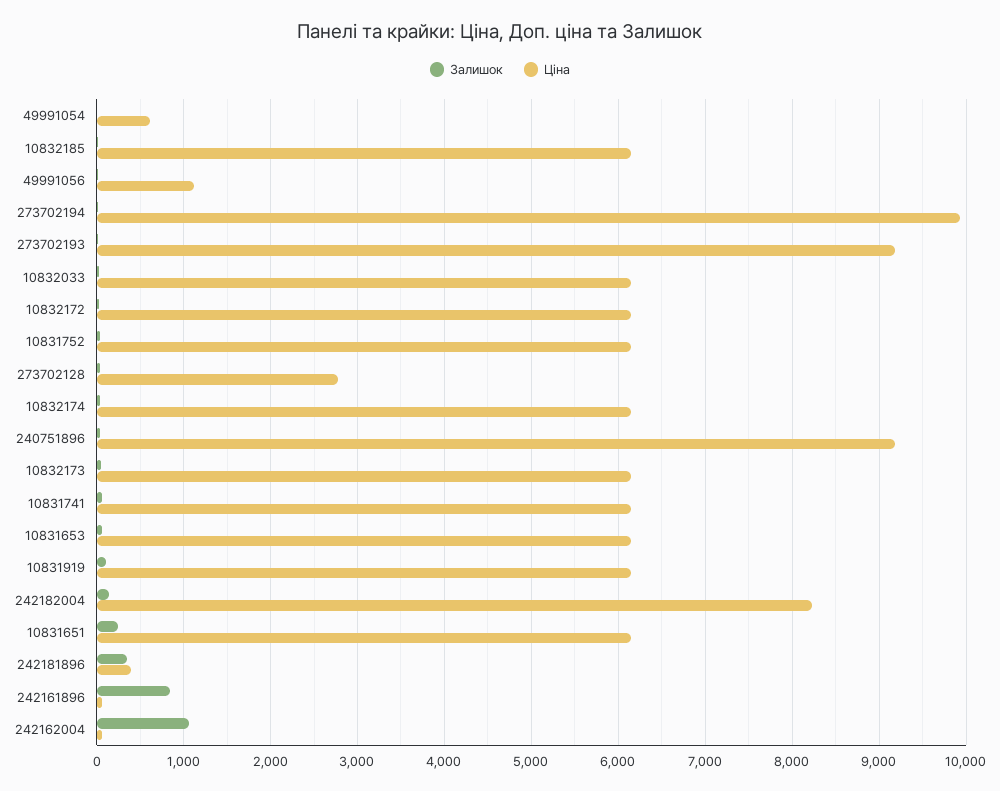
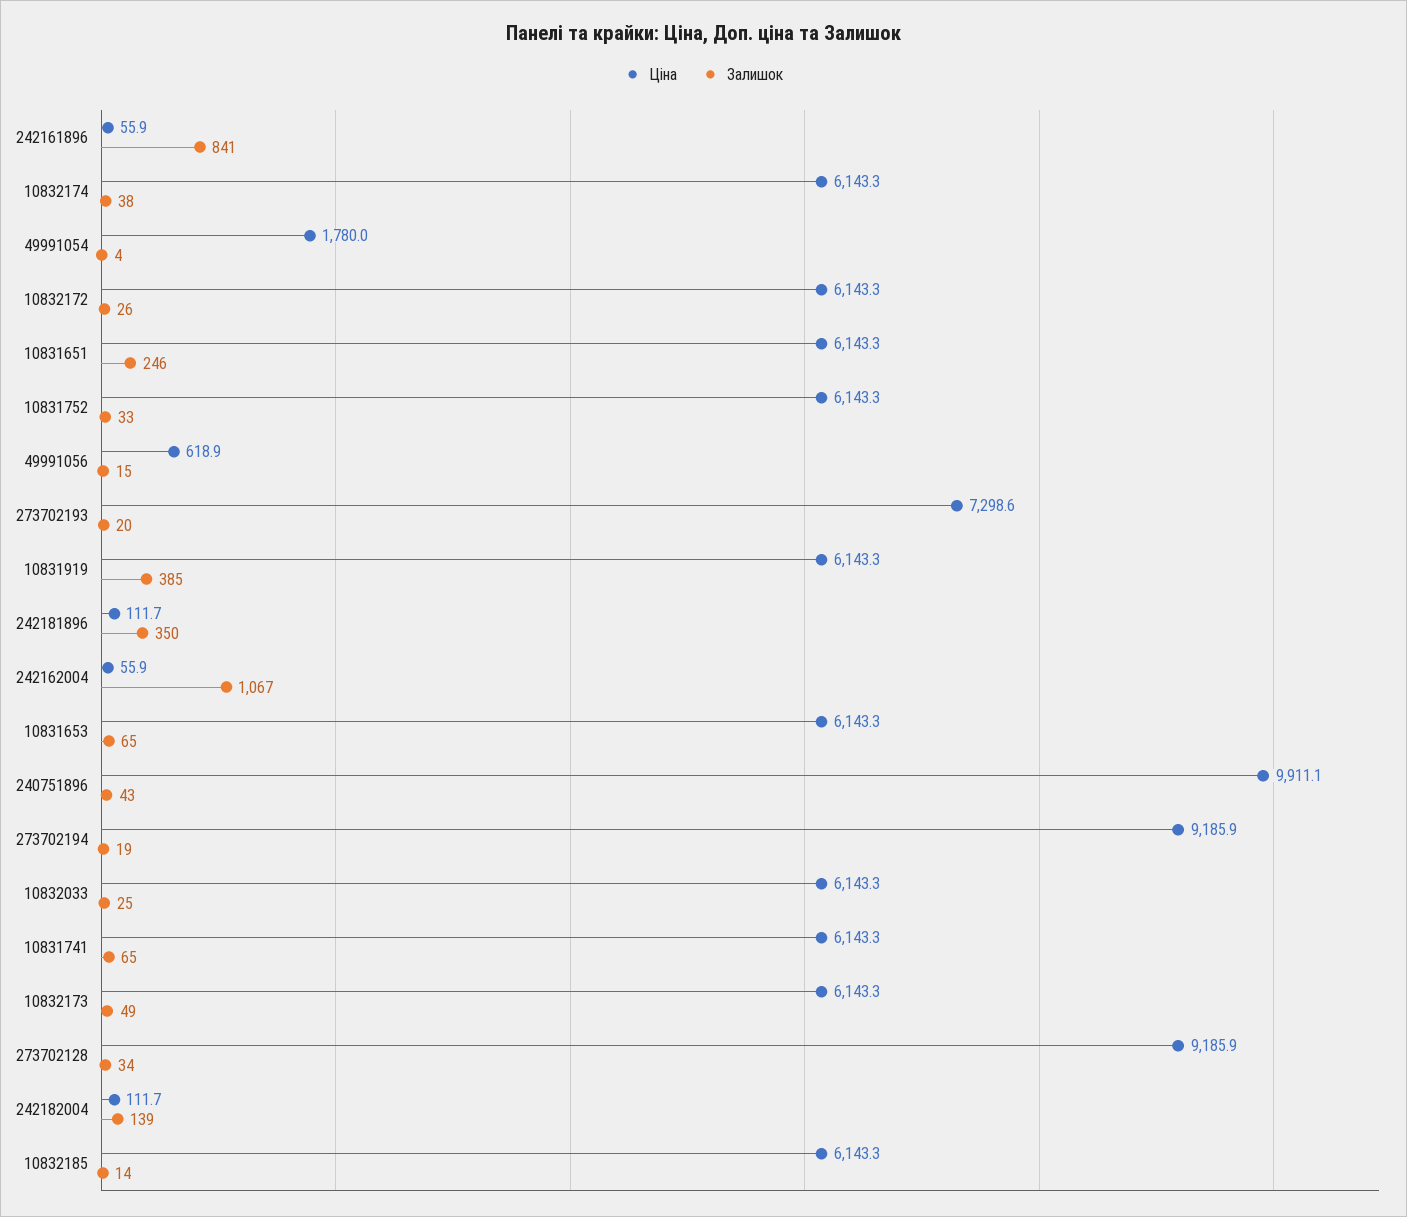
  {
    "Залишок": {
      "49991054": 4,
      "10832185": 14,
      "49991056": 15,
      "273702194": 19,
      "273702193": 20,
      "10832033": 25,
      "10832172": 26,
      "10831752": 33,
      "273702128": 34,
      "10832174": 38,
      "240751896": 43,
      "10832173": 49,
      "10831741": 65,
      "10831653": 65,
-     "10831919": 100,
+     "10831919": 385,
      "242182004": 139,
      "10831651": 246,
      "242181896": 350,
      "242161896": 841,
      "242162004": 1067
    },
    "Ціна": {
-     "49991054": 600,
+     "49991054": 1780,
      "10832185": 6143.3,
-     "49991056": 1100,
+     "49991056": 618.9,
-     "273702194": 9900,
+     "273702194": 9185.9,
-     "273702193": 9200,
+     "273702193": 7298.6,
      "10832033": 6143.3,
      "10832172": 6143.3,
      "10831752": 6143.3,
-     "273702128": 2800,
+     "273702128": 9185.9,
      "10832174": 6143.3,
-     "240751896": 9200,
+     "240751896": 9911.1,
      "10832173": 6143.3,
      "10831741": 6143.3,
      "10831653": 6143.3,
      "10831919": 6143.3,
-     "242182004": 8200,
+     "242182004": 111.7,
      "10831651": 6143.3,
-     "242181896": 400,
+     "242181896": 111.7,
      "242161896": 55.9,
      "242162004": 55.9
    }
  }

